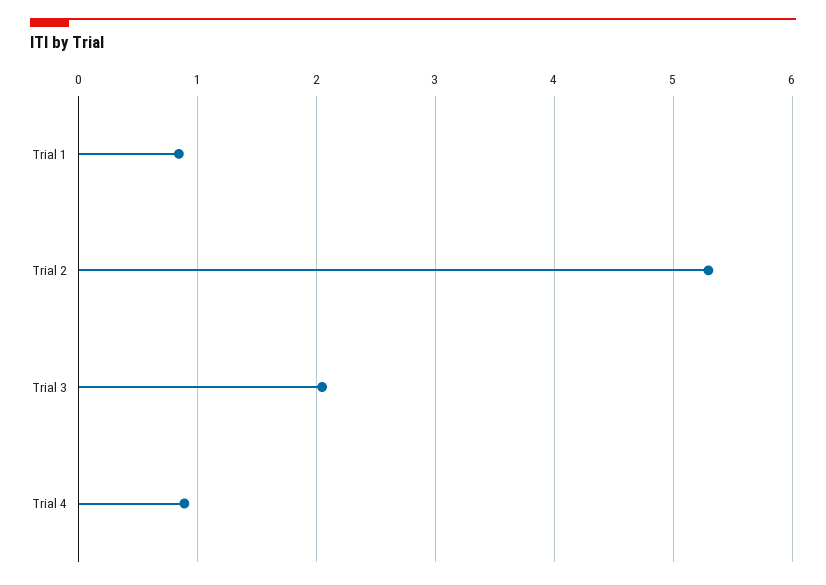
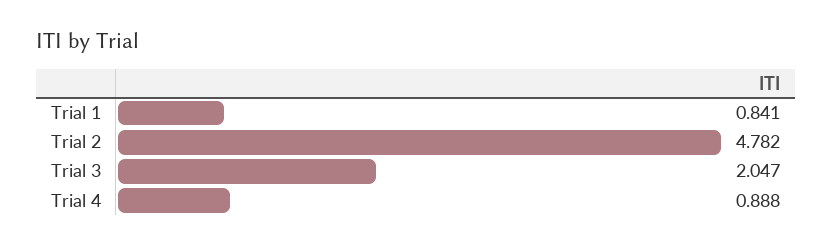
  {
    "Trial 1": 0.841,
-   "Trial 2": 5.3,
+   "Trial 2": 4.782,
    "Trial 3": 2.047,
    "Trial 4": 0.888
  }

